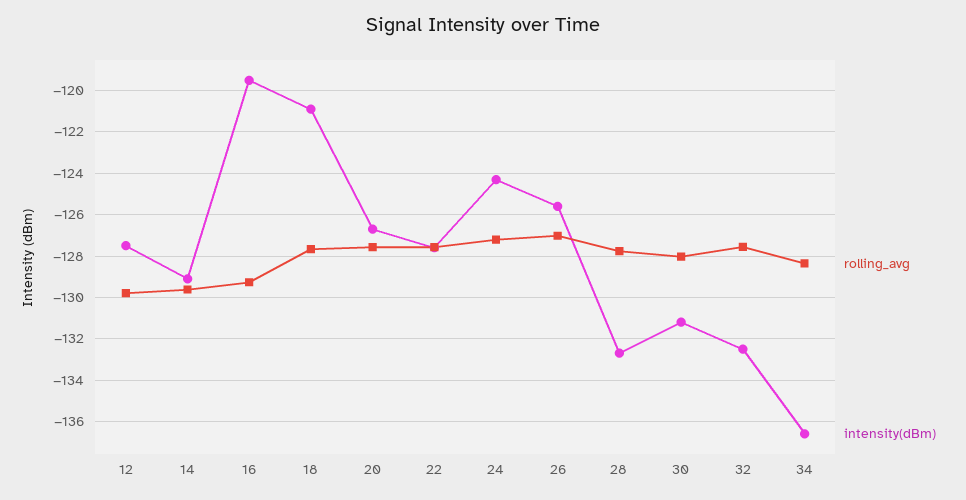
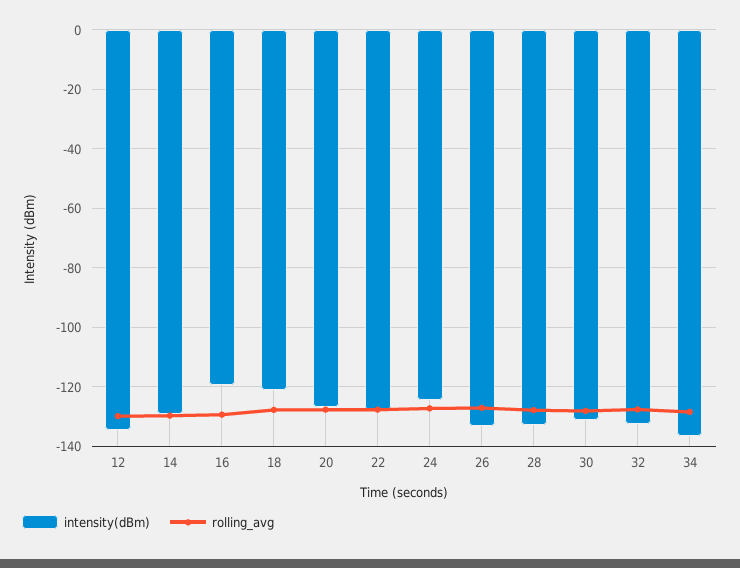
  {
    "rolling_avg": {
      "12": -130,
      "14": -129.5,
      "16": -129.5,
      "18": -127.5,
      "20": -127.5,
      "22": -127.5,
      "24": -127,
      "26": -127,
      "28": -128,
      "30": -128,
      "32": -127.5,
      "34": -128.5
    },
    "intensity(dBm)": {
-     "12": -127.5,
+     "12": -135,
      "14": -129,
      "16": -119.5,
      "18": -121,
      "20": -126.5,
      "22": -127.5,
      "24": -124.5,
-     "26": -125.5,
+     "26": -132.5,
      "28": -132.5,
      "30": -131,
      "32": -132.5,
      "34": -136.5
    }
  }

